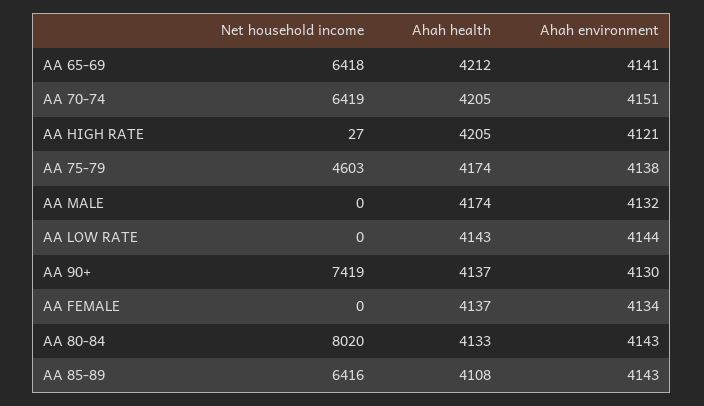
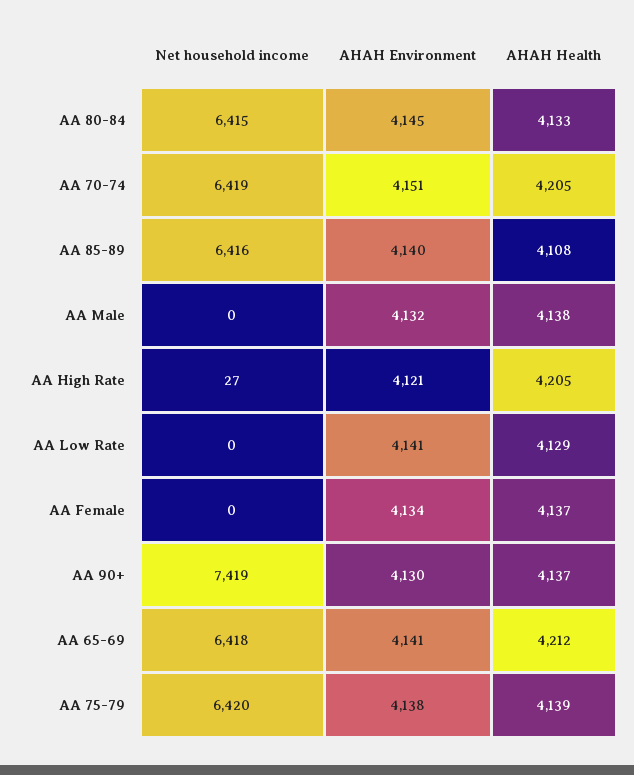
  {
    "Net household income": {
      "AA 65-69": 6418,
      "AA 70-74": 6419,
      "AA HIGH RATE": 27,
-     "AA 75-79": 4603,
+     "AA 75-79": 6420,
      "AA MALE": 0,
      "AA LOW RATE": 0,
      "AA 90+": 7419,
      "AA FEMALE": 0,
-     "AA 80-84": 8020,
+     "AA 80-84": 6415,
      "AA 85-89": 6416
    },
    "Ahah health": {
      "AA 65-69": 4212,
      "AA 70-74": 4205,
      "AA HIGH RATE": 4205,
-     "AA 75-79": 4174,
+     "AA 75-79": 4139,
-     "AA MALE": 4174,
+     "AA MALE": 4138,
-     "AA LOW RATE": 4143,
+     "AA LOW RATE": 4129,
      "AA 90+": 4137,
      "AA FEMALE": 4137,
      "AA 80-84": 4133,
      "AA 85-89": 4108
    },
    "Ahah environment": {
      "AA 65-69": 4141,
      "AA 70-74": 4151,
      "AA HIGH RATE": 4121,
      "AA 75-79": 4138,
      "AA MALE": 4132,
-     "AA LOW RATE": 4144,
+     "AA LOW RATE": 4141,
      "AA 90+": 4130,
      "AA FEMALE": 4134,
-     "AA 80-84": 4143,
+     "AA 80-84": 4145,
-     "AA 85-89": 4143
+     "AA 85-89": 4140
    }
  }

